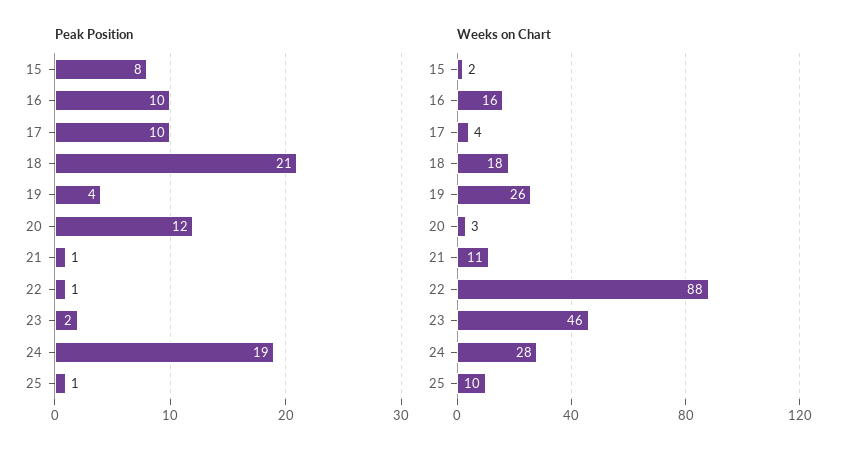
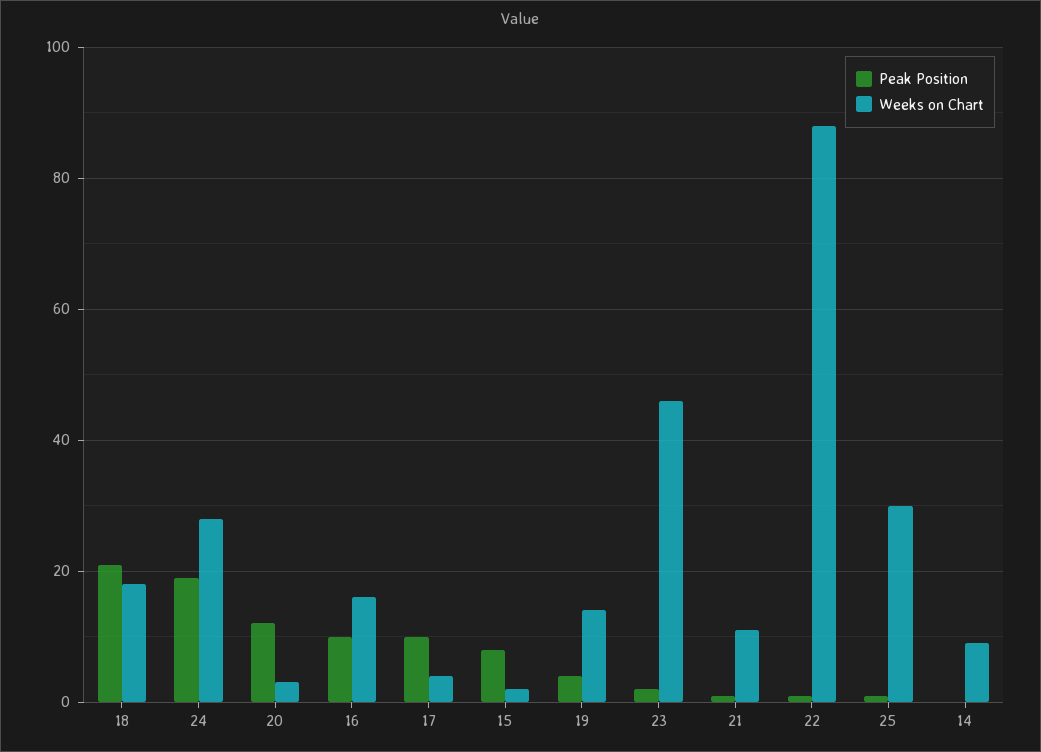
  {
    "Peak Position": {
      "15": 8,
      "16": 10,
      "17": 10,
      "18": 21,
      "19": 4,
      "20": 12,
      "21": 1,
      "22": 1,
      "23": 2,
      "24": 19,
-     "25": 1
+     "25": 1,
+     "14": 0
    },
    "Weeks on Chart": {
      "15": 2,
      "16": 16,
      "17": 4,
      "18": 18,
-     "19": 26,
+     "19": 15,
      "20": 3,
      "21": 11,
      "22": 88,
      "23": 46,
      "24": 28,
-     "25": 10
+     "25": 30,
+     "14": 10
    }
  }

